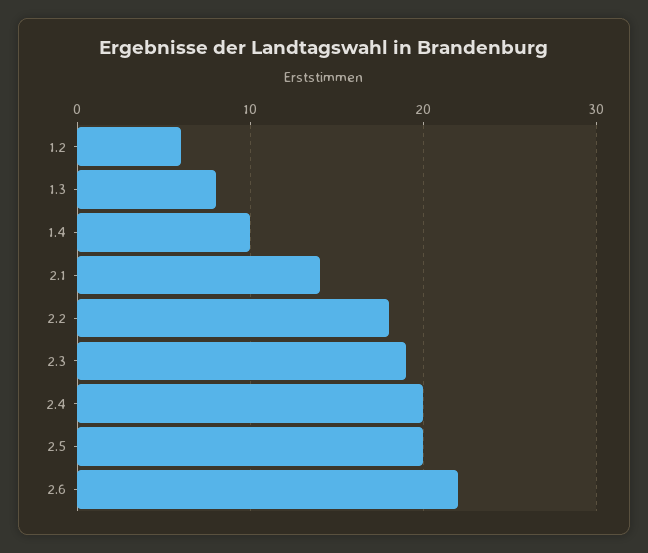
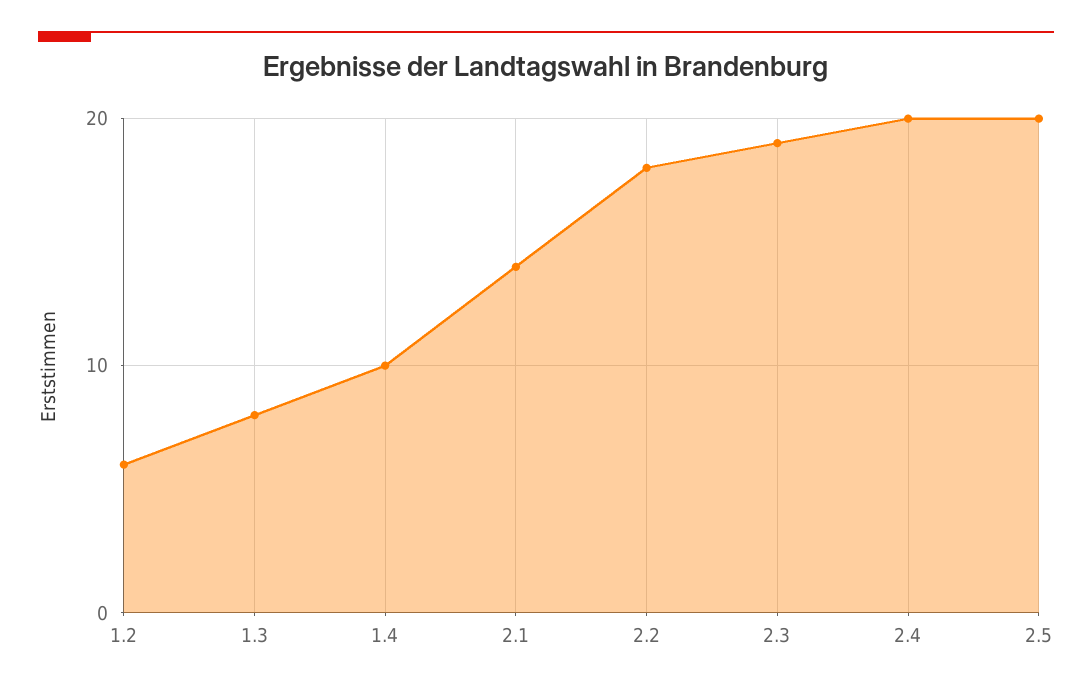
  {
    "1.2": 6,
    "1.3": 8,
    "1.4": 10,
    "2.1": 14,
    "2.2": 18,
    "2.3": 19,
    "2.4": 20,
-   "2.5": 20,
+   "2.5": 20
-   "2.6": 22
  }

